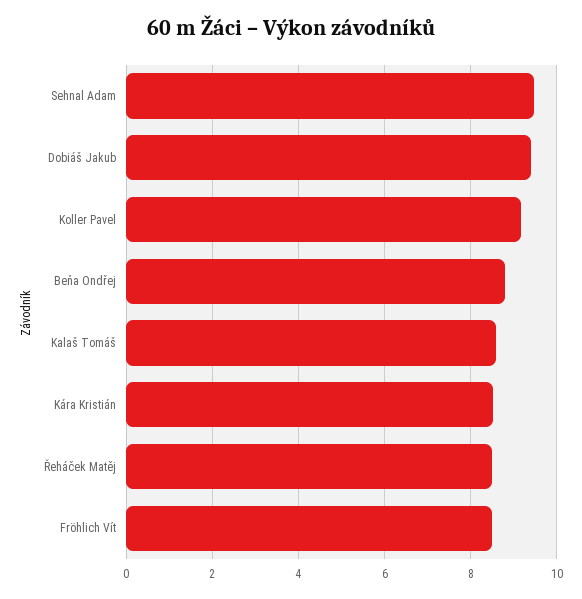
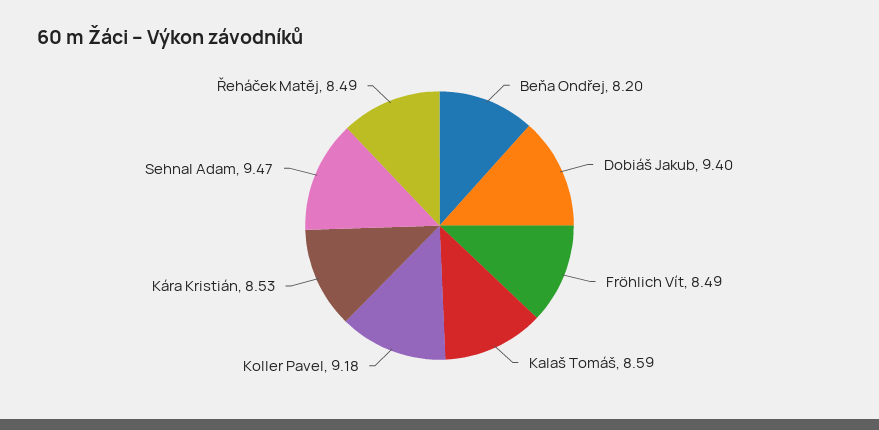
  {
    "Sehnal Adam": 9.47,
    "Dobiáš Jakub": 9.4,
    "Koller Pavel": 9.18,
-   "Beňa Ondřej": 8.8,
+   "Beňa Ondřej": 8.2,
    "Kalaš Tomáš": 8.59,
    "Kára Kristián": 8.53,
    "Řeháček Matěj": 8.49,
    "Fröhlich Vít": 8.49
  }

